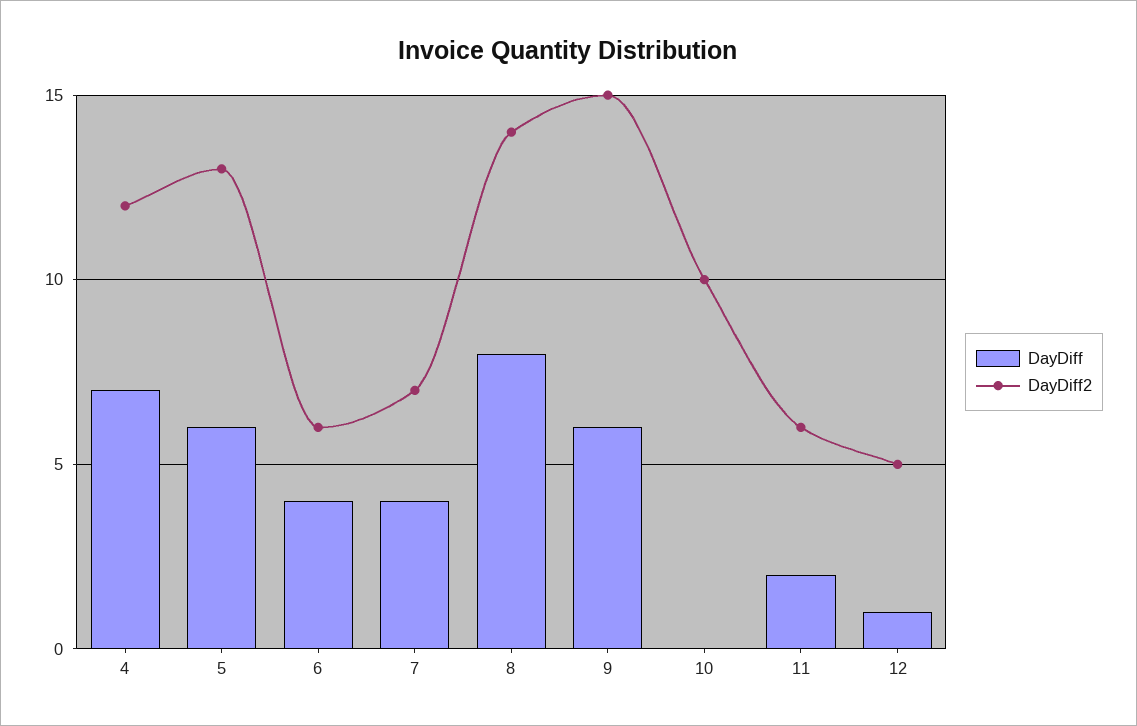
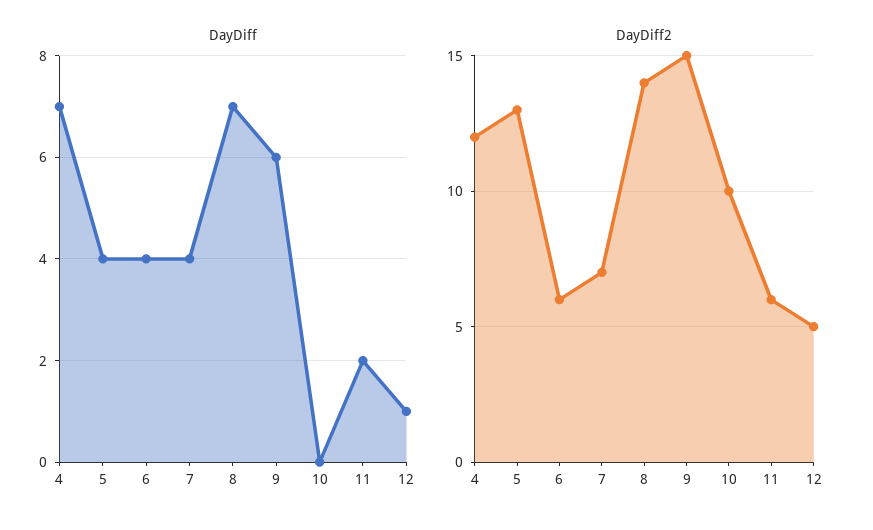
  {
    "DayDiff": {
      "4": 7,
-     "5": 6,
+     "5": 4,
      "6": 4,
      "7": 4,
-     "8": 8,
+     "8": 7,
      "9": 6,
      "10": 0,
      "11": 2,
      "12": 1
    },
    "DayDiff2": {
      "4": 12,
      "5": 13,
      "6": 6,
      "7": 7,
      "8": 14,
      "9": 15,
      "10": 10,
      "11": 6,
      "12": 5
    }
  }

